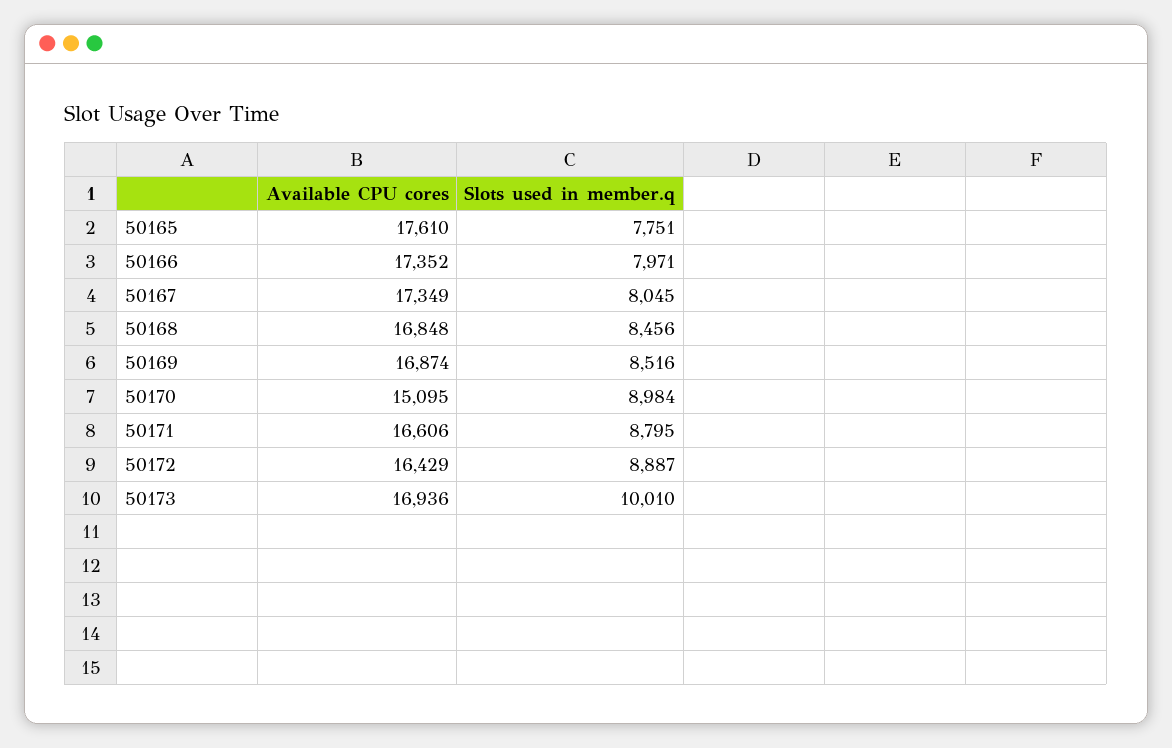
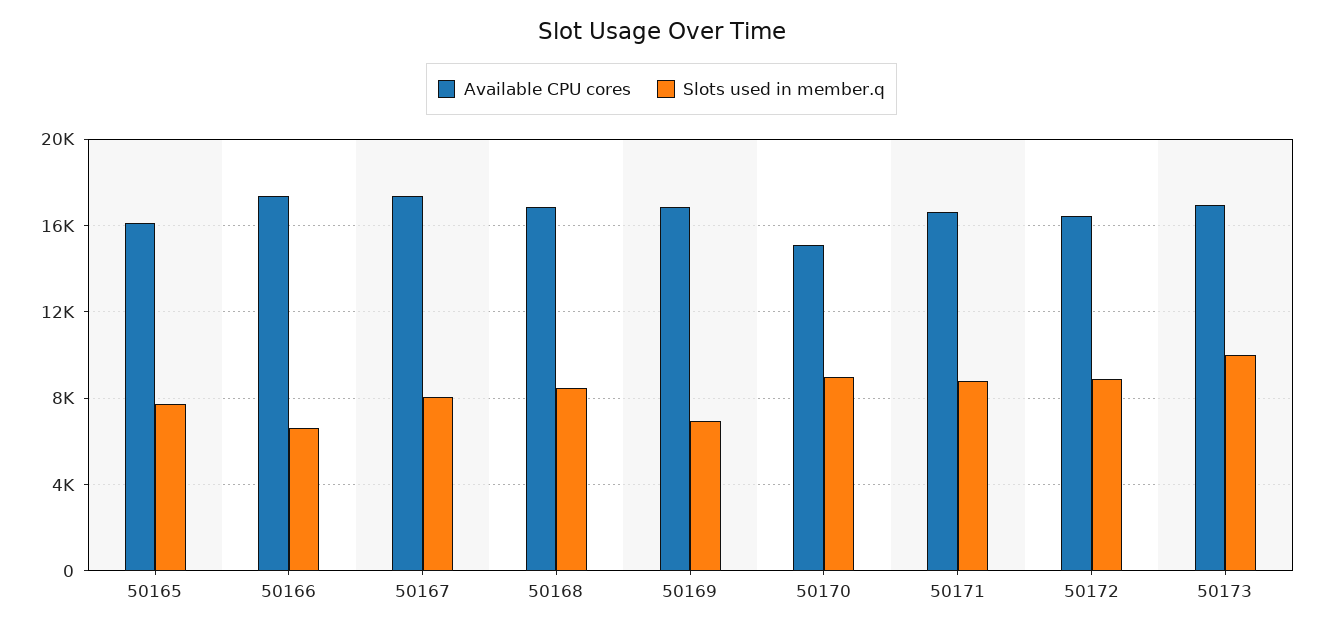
  {
    "Available CPU cores": {
-     "50165": 17610,
+     "50165": 16000,
      "50166": 17352,
      "50167": 17349,
      "50168": 16848,
      "50169": 16874,
      "50170": 15095,
      "50171": 16606,
      "50172": 16429,
      "50173": 16936
    },
    "Slots used in member.q": {
      "50165": 7751,
-     "50166": 7971,
+     "50166": 6500,
      "50167": 8045,
      "50168": 8456,
-     "50169": 8516,
+     "50169": 7000,
      "50170": 8984,
      "50171": 8795,
      "50172": 8887,
      "50173": 10010
    }
  }

